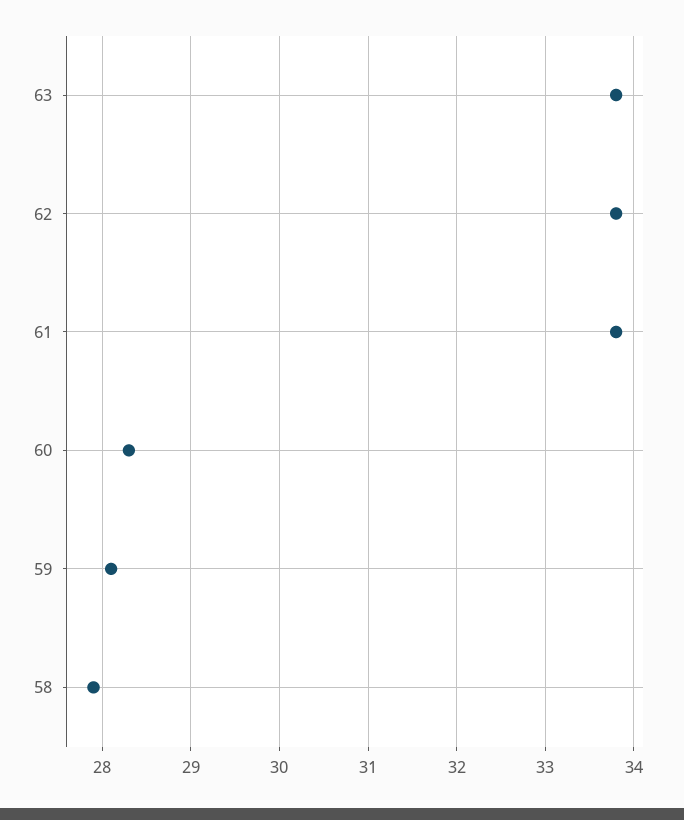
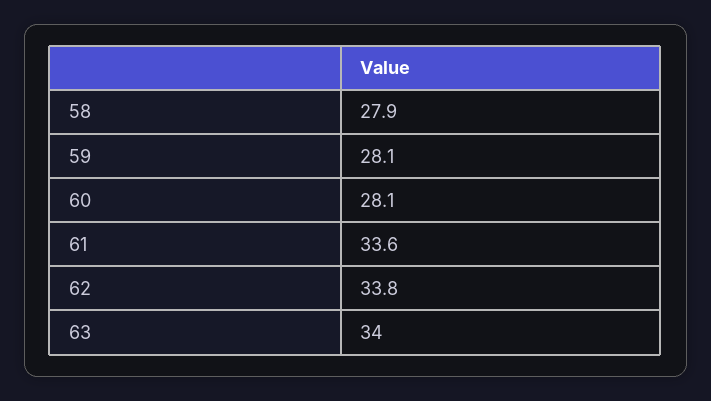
  {
-   "63": 33.8,
+   "63": 34,
    "62": 33.8,
-   "61": 33.8,
+   "61": 33.6,
-   "60": 28.3,
+   "60": 28.1,
    "59": 28.1,
    "58": 27.9
  }

